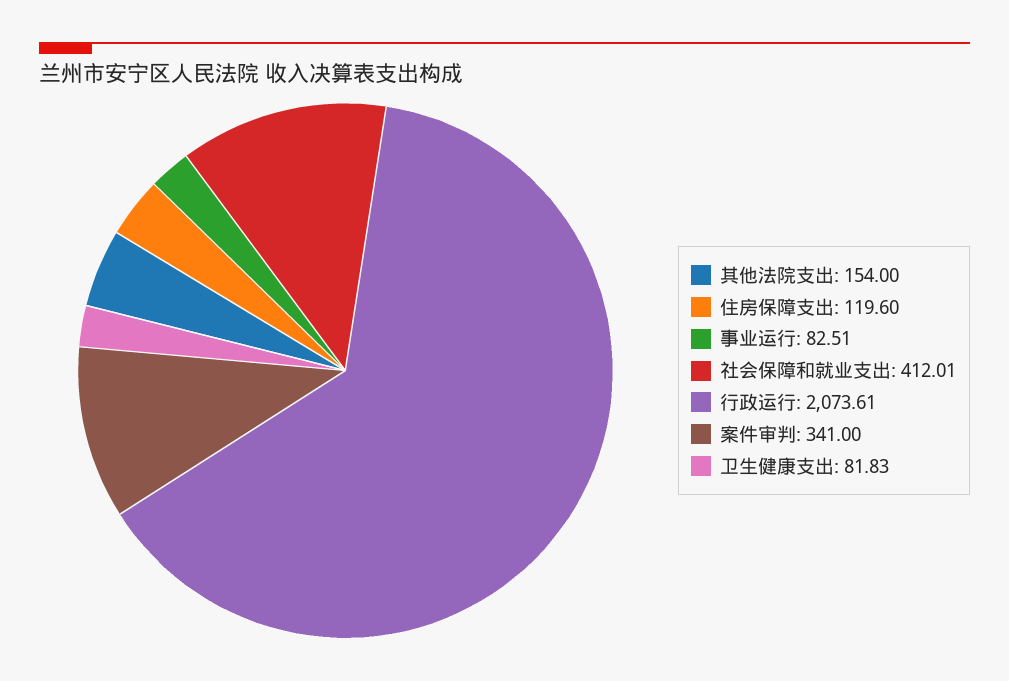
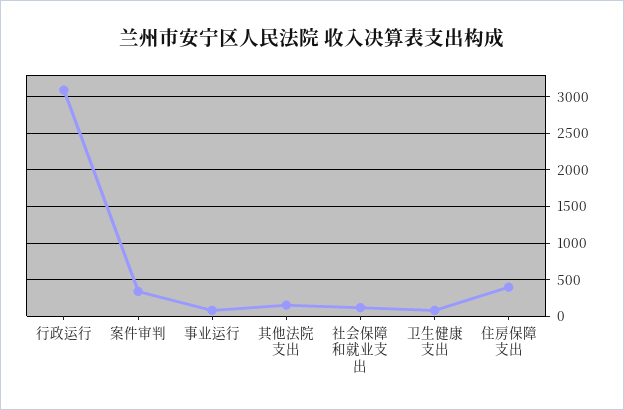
  {
    "其他法院支出": 154,
-   "住房保障支出": 119.6,
+   "住房保障支出": 400,
    "事业运行": 82.51,
-   "社会保障和就业支出": 412.01,
+   "社会保障和就业支出": 100,
-   "行政运行": 2073.61,
+   "行政运行": 3100,
    "案件审判": 341,
    "卫生健康支出": 81.83
  }

